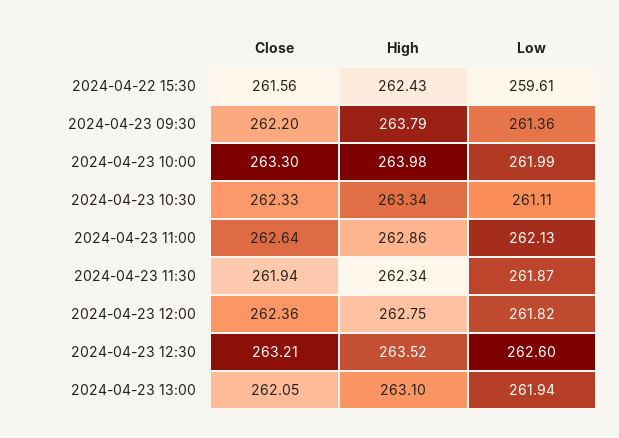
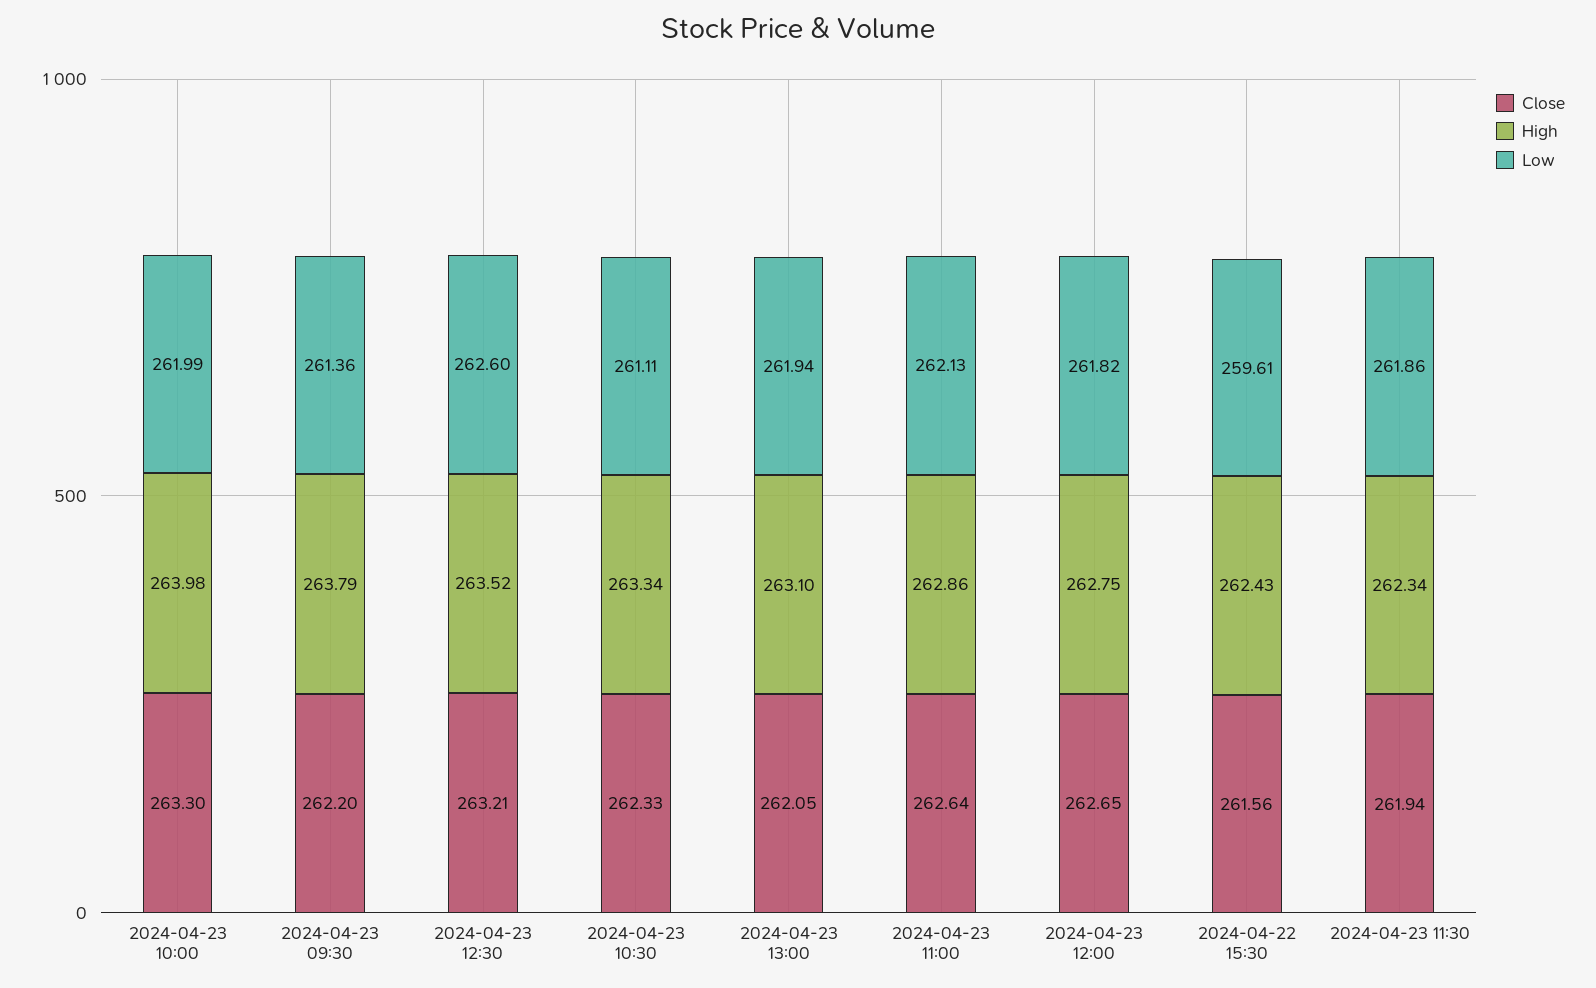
  {
    "Close": {
      "2024-04-22 15:30": 261.56,
      "2024-04-23 09:30": 262.2,
      "2024-04-23 10:00": 263.3,
      "2024-04-23 10:30": 262.33,
      "2024-04-23 11:00": 262.64,
      "2024-04-23 11:30": 261.94,
-     "2024-04-23 12:00": 262.36,
+     "2024-04-23 12:00": 262.65,
      "2024-04-23 12:30": 263.21,
      "2024-04-23 13:00": 262.05
    },
    "High": {
      "2024-04-22 15:30": 262.43,
      "2024-04-23 09:30": 263.79,
      "2024-04-23 10:00": 263.98,
      "2024-04-23 10:30": 263.34,
      "2024-04-23 11:00": 262.86,
      "2024-04-23 11:30": 262.34,
      "2024-04-23 12:00": 262.75,
      "2024-04-23 12:30": 263.52,
      "2024-04-23 13:00": 263.1
    },
    "Low": {
      "2024-04-22 15:30": 259.61,
      "2024-04-23 09:30": 261.36,
      "2024-04-23 10:00": 261.99,
      "2024-04-23 10:30": 261.11,
      "2024-04-23 11:00": 262.13,
-     "2024-04-23 11:30": 261.87,
+     "2024-04-23 11:30": 261.86,
      "2024-04-23 12:00": 261.82,
      "2024-04-23 12:30": 262.6,
      "2024-04-23 13:00": 261.94
    }
  }

